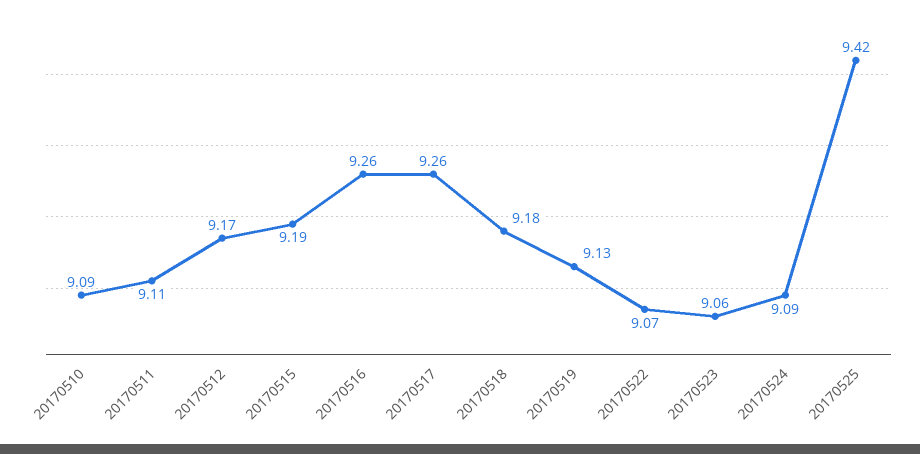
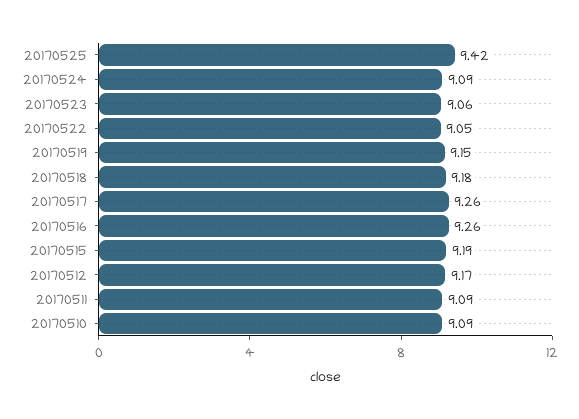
  {
    "20170510": 9.09,
-   "20170511": 9.11,
+   "20170511": 9.09,
    "20170512": 9.17,
    "20170515": 9.19,
    "20170516": 9.26,
    "20170517": 9.26,
    "20170518": 9.18,
-   "20170519": 9.13,
+   "20170519": 9.15,
-   "20170522": 9.07,
+   "20170522": 9.05,
    "20170523": 9.06,
    "20170524": 9.09,
    "20170525": 9.42
  }

